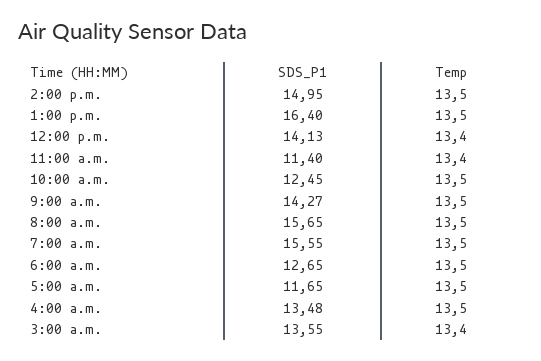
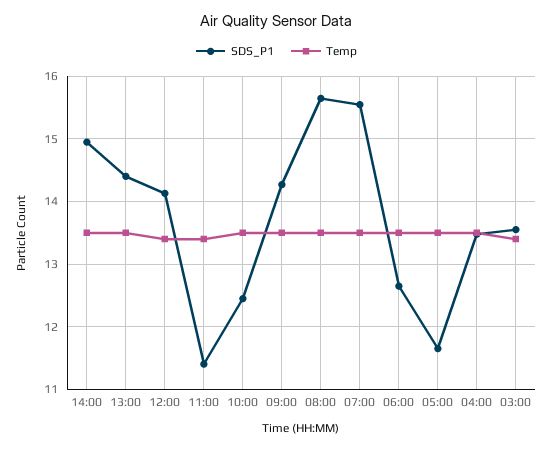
  {
    "SDS_P1": {
      "2:00 p.m.": 14.95,
-     "1:00 p.m.": 16.4,
+     "1:00 p.m.": 14.4,
      "12:00 p.m.": 14.13,
      "11:00 a.m.": 11.4,
      "10:00 a.m.": 12.45,
      "9:00 a.m.": 14.27,
      "8:00 a.m.": 15.65,
      "7:00 a.m.": 15.55,
      "6:00 a.m.": 12.65,
      "5:00 a.m.": 11.65,
      "4:00 a.m.": 13.48,
      "3:00 a.m.": 13.55
    },
    "Temp": {
      "2:00 p.m.": 13.5,
      "1:00 p.m.": 13.5,
      "12:00 p.m.": 13.4,
      "11:00 a.m.": 13.4,
      "10:00 a.m.": 13.5,
      "9:00 a.m.": 13.5,
      "8:00 a.m.": 13.5,
      "7:00 a.m.": 13.5,
      "6:00 a.m.": 13.5,
      "5:00 a.m.": 13.5,
      "4:00 a.m.": 13.5,
      "3:00 a.m.": 13.4
    }
  }

